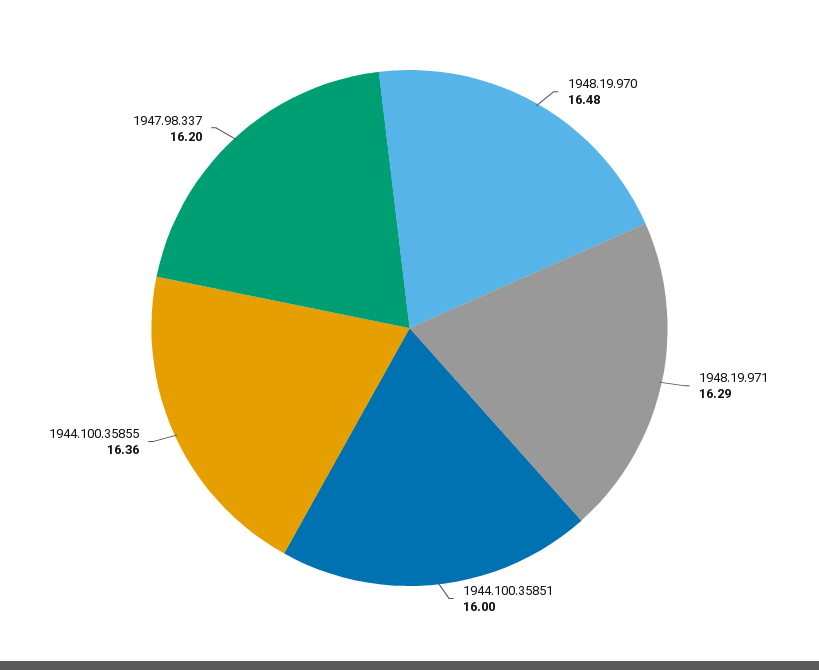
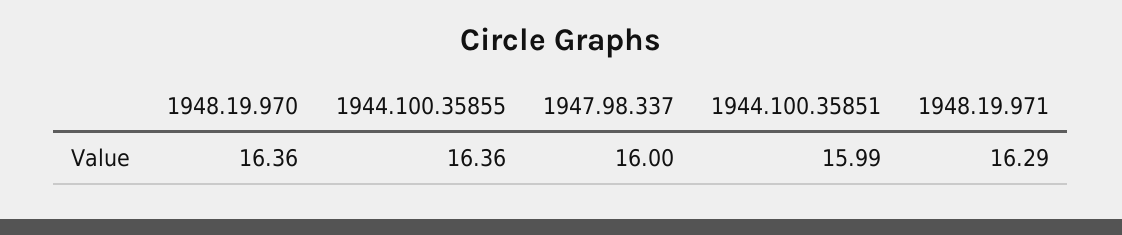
  {
-   "1948.19.970": 16.48,
+   "1948.19.970": 16.36,
    "1948.19.971": 16.29,
-   "1944.100.35851": 16,
+   "1944.100.35851": 15.99,
    "1944.100.35855": 16.36,
-   "1947.98.337": 16.2
+   "1947.98.337": 16
  }

